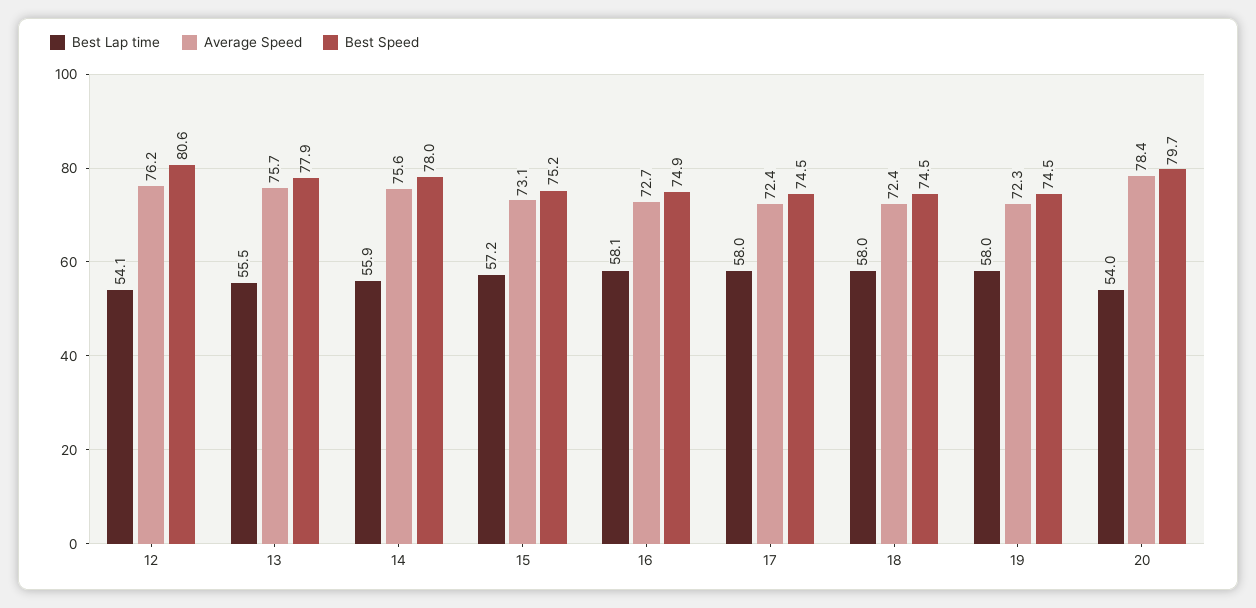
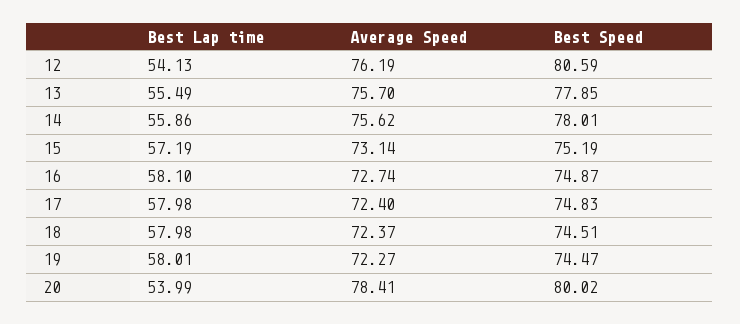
  {
    "Best Lap time": {
      "12": 54.13,
      "13": 55.49,
      "14": 55.86,
      "15": 57.19,
      "16": 58.1,
      "17": 57.98,
      "18": 57.98,
      "19": 58.01,
      "20": 53.99
    },
    "Average Speed": {
      "12": 76.19,
      "13": 75.7,
      "14": 75.62,
      "15": 73.14,
      "16": 72.74,
      "17": 72.4,
      "18": 72.37,
      "19": 72.27,
      "20": 78.41
    },
    "Best Speed": {
      "12": 80.59,
      "13": 77.85,
      "14": 78.01,
      "15": 75.19,
      "16": 74.87,
-     "17": 74.5,
+     "17": 74.83,
      "18": 74.51,
      "19": 74.47,
-     "20": 79.7
+     "20": 80.02
    }
  }

